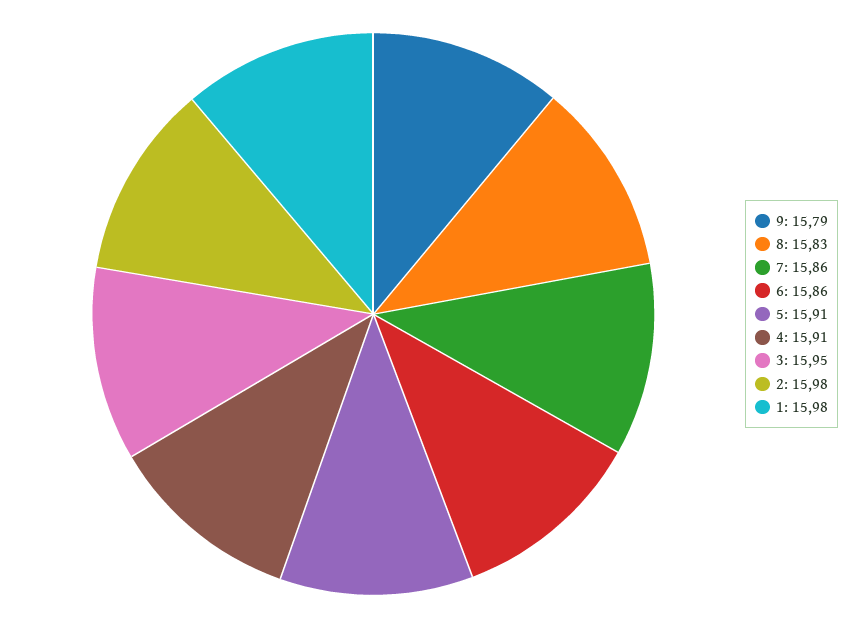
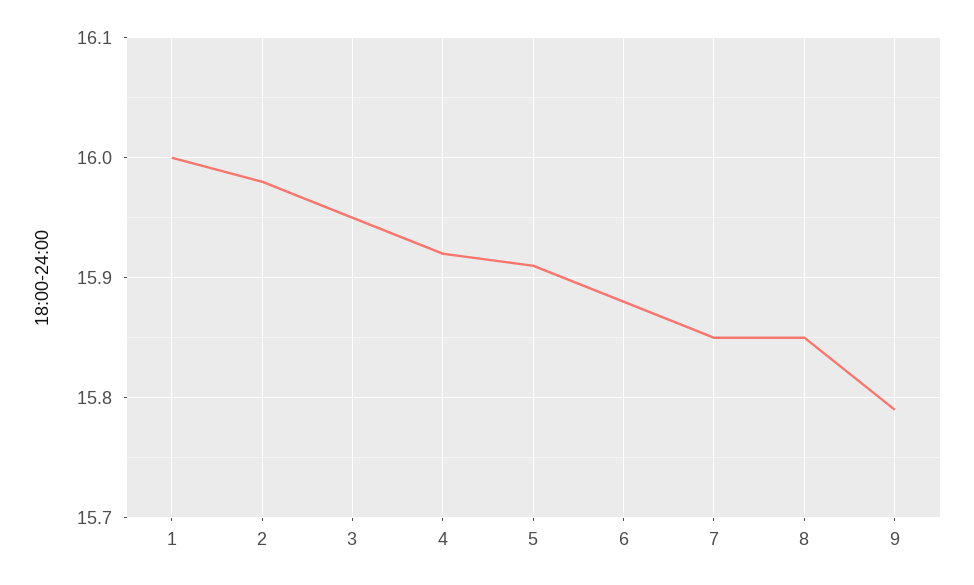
  {
    "9": 15.79,
-   "8": 15.83,
+   "8": 15.85,
-   "7": 15.86,
+   "7": 15.85,
-   "6": 15.86,
+   "6": 15.88,
    "5": 15.91,
-   "4": 15.91,
+   "4": 15.92,
    "3": 15.95,
    "2": 15.98,
-   "1": 15.98
+   "1": 16
  }

